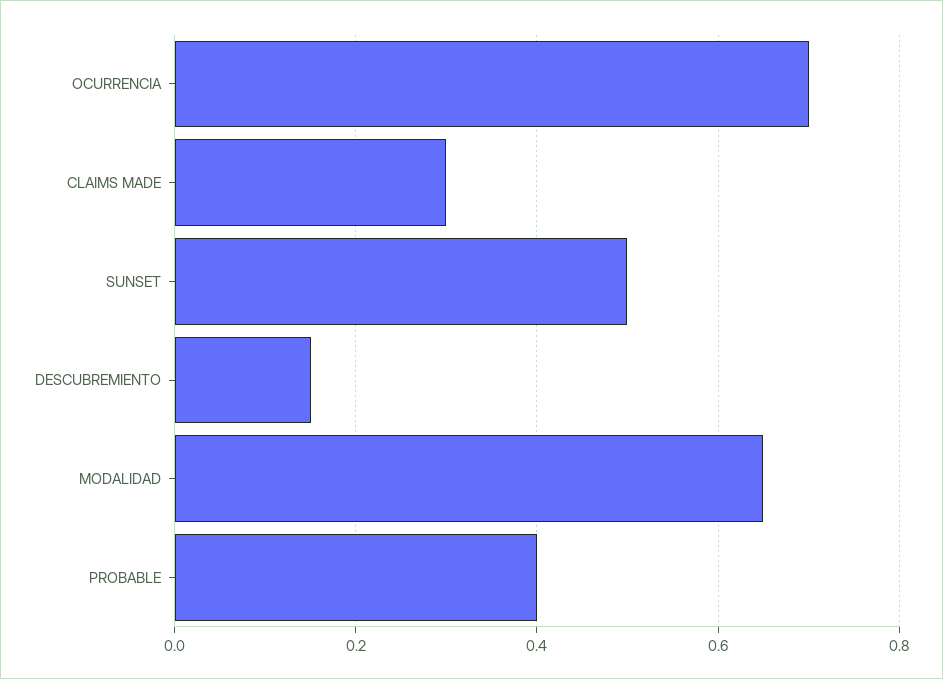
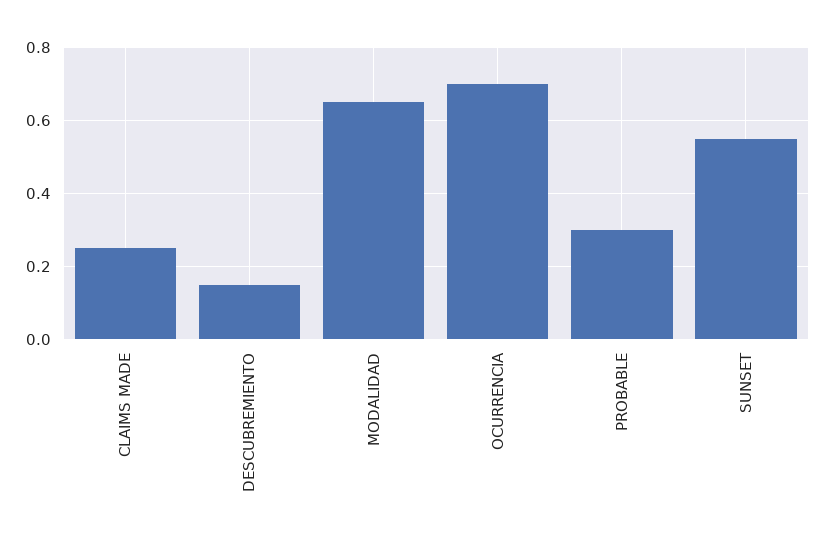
  {
    "OCURRENCIA": 0.7,
-   "CLAIMS MADE": 0.3,
+   "CLAIMS MADE": 0.25,
-   "SUNSET": 0.5,
+   "SUNSET": 0.55,
    "DESCUBREMIENTO": 0.15,
    "MODALIDAD": 0.65,
-   "PROBABLE": 0.4
+   "PROBABLE": 0.3
  }

